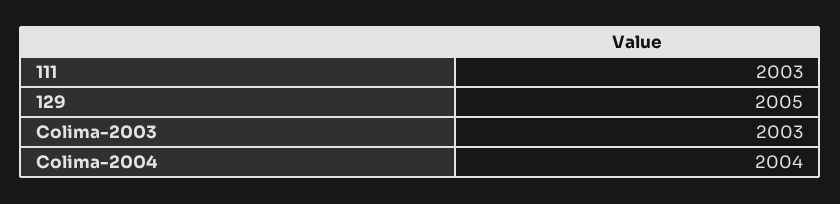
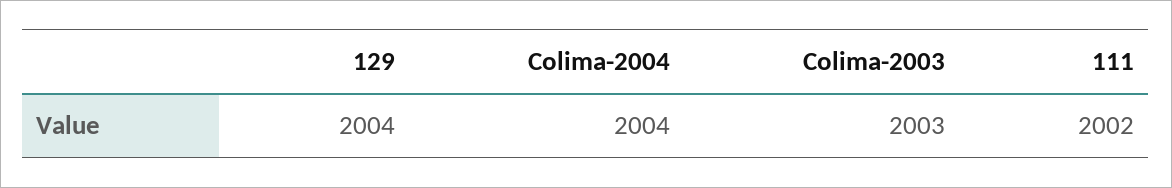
  {
-   "111": 2003,
+   "111": 2002,
-   "129": 2005,
+   "129": 2004,
    "Colima-2003": 2003,
    "Colima-2004": 2004
  }

